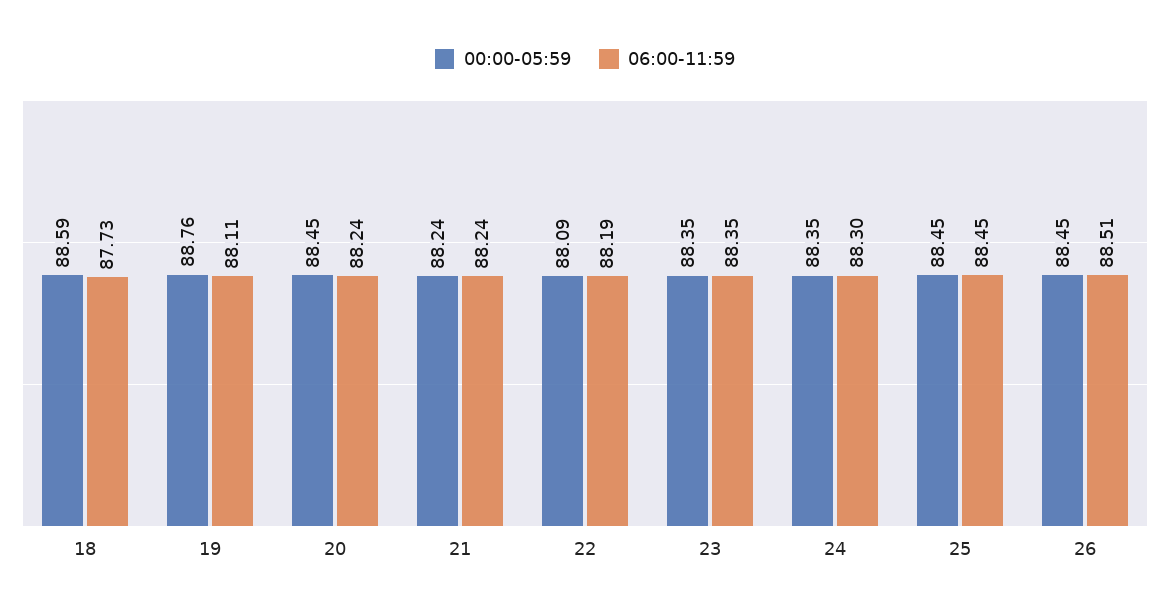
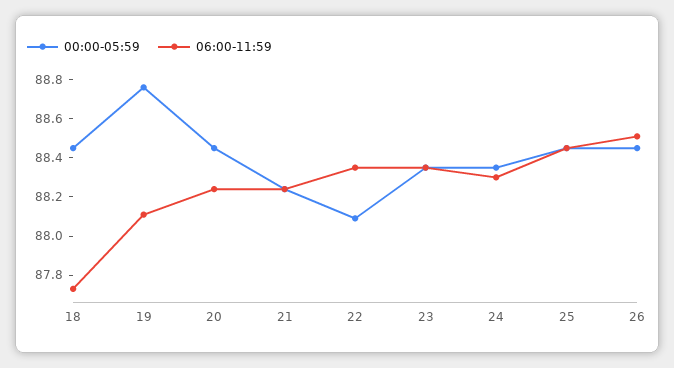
  {
    "00:00-05:59": {
-     "18": 88.59,
+     "18": 88.45,
      "19": 88.76,
      "20": 88.45,
      "21": 88.24,
      "22": 88.09,
      "23": 88.35,
      "24": 88.35,
      "25": 88.45,
      "26": 88.45
    },
    "06:00-11:59": {
      "18": 87.73,
      "19": 88.11,
      "20": 88.24,
      "21": 88.24,
-     "22": 88.19,
+     "22": 88.35,
      "23": 88.35,
      "24": 88.3,
      "25": 88.45,
      "26": 88.51
    }
  }

